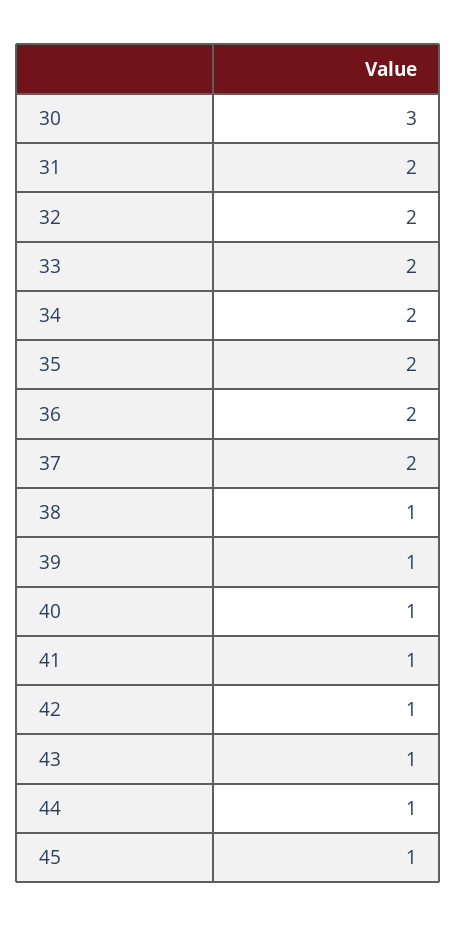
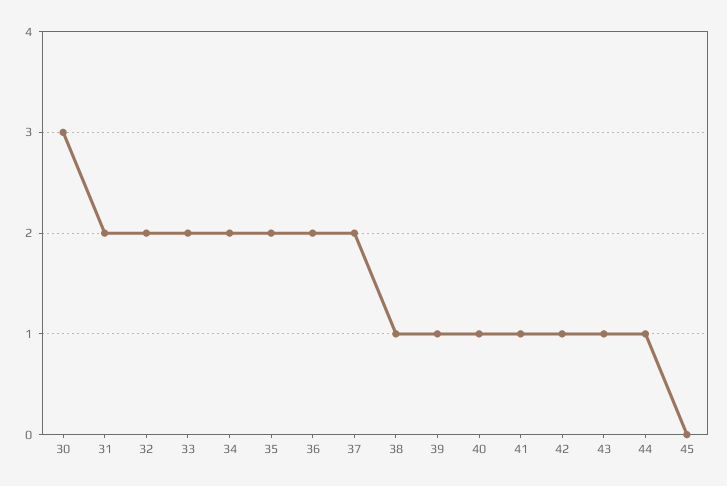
  {
    "30": 3,
    "31": 2,
    "32": 2,
    "33": 2,
    "34": 2,
    "35": 2,
    "36": 2,
    "37": 2,
    "38": 1,
    "39": 1,
    "40": 1,
    "41": 1,
    "42": 1,
    "43": 1,
    "44": 1,
-   "45": 1
+   "45": 0
  }

